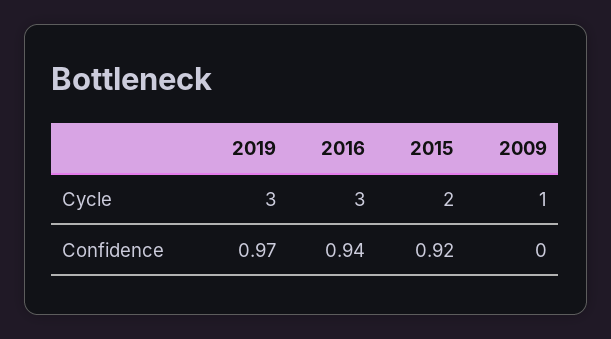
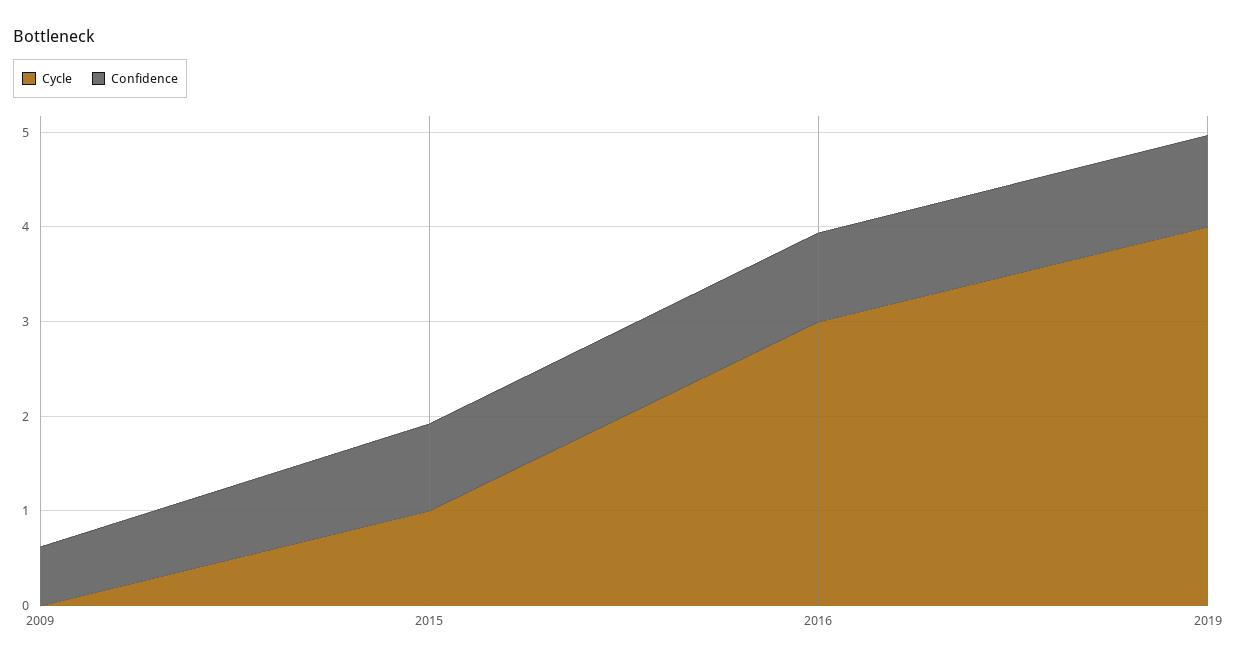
  {
    "Cycle": {
-     "2019": 3,
+     "2019": 4,
      "2016": 3,
-     "2015": 2,
+     "2015": 1,
-     "2009": 1
+     "2009": 0
    },
    "Confidence": {
      "2019": 0.97,
      "2016": 0.94,
      "2015": 0.92,
-     "2009": 0
+     "2009": 0.6
    }
  }

